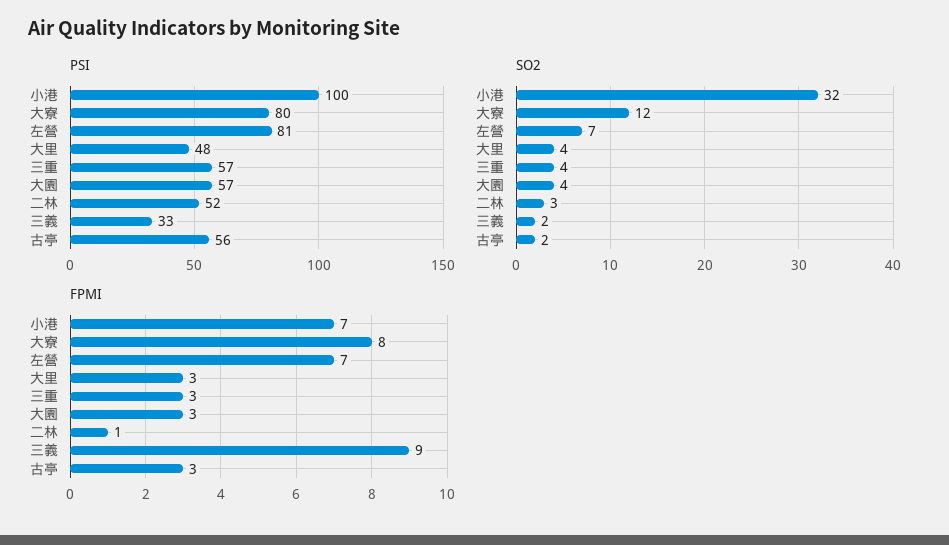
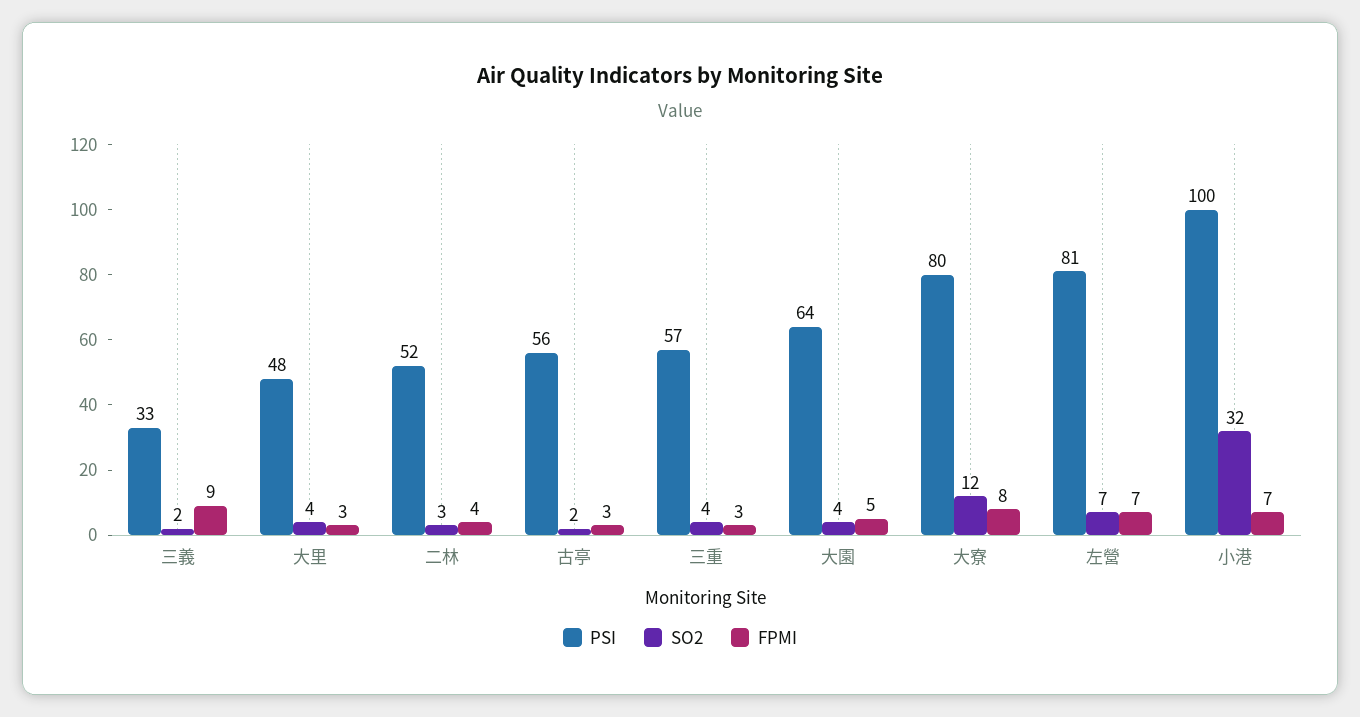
  {
    "PSI": {
      "小港": 100,
      "大寮": 80,
      "左營": 81,
      "大里": 48,
      "三重": 57,
-     "大園": 57,
+     "大園": 64,
      "二林": 52,
      "三義": 33,
      "古亭": 56
    },
    "SO2": {
      "小港": 32,
      "大寮": 12,
      "左營": 7,
      "大里": 4,
      "三重": 4,
      "大園": 4,
      "二林": 3,
      "三義": 2,
      "古亭": 2
    },
    "FPMI": {
      "小港": 7,
      "大寮": 8,
      "左營": 7,
      "大里": 3,
      "三重": 3,
-     "大園": 3,
+     "大園": 5,
-     "二林": 1,
+     "二林": 4,
      "三義": 9,
      "古亭": 3
    }
  }

